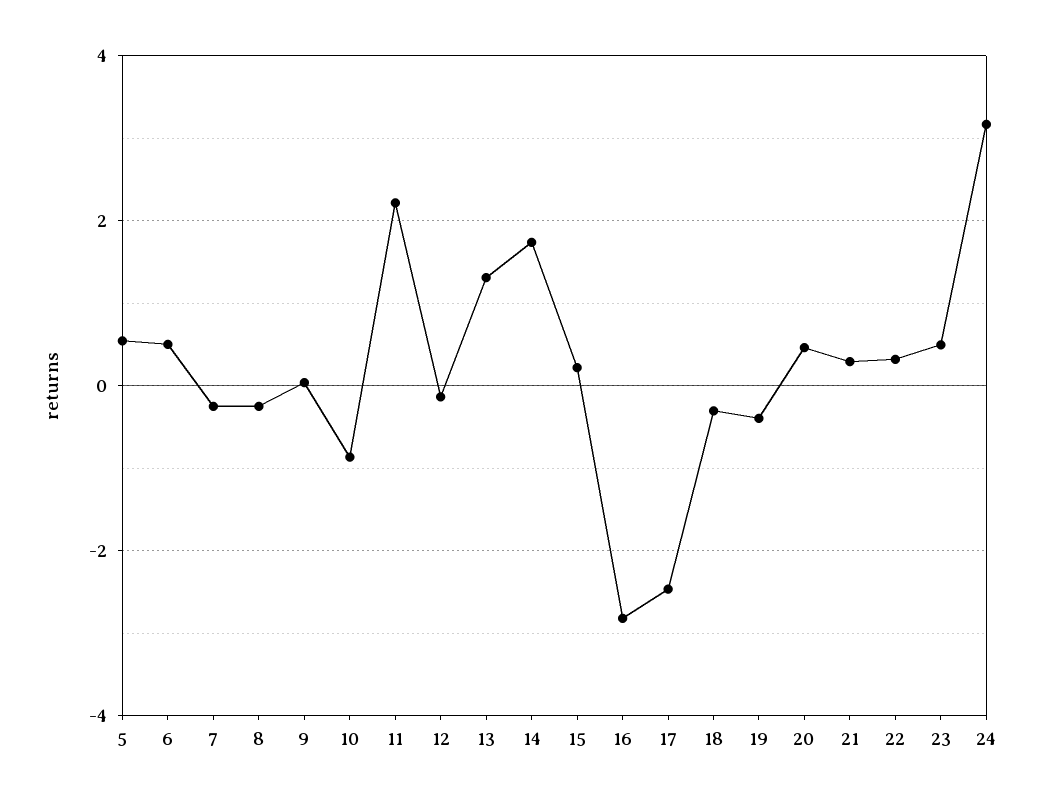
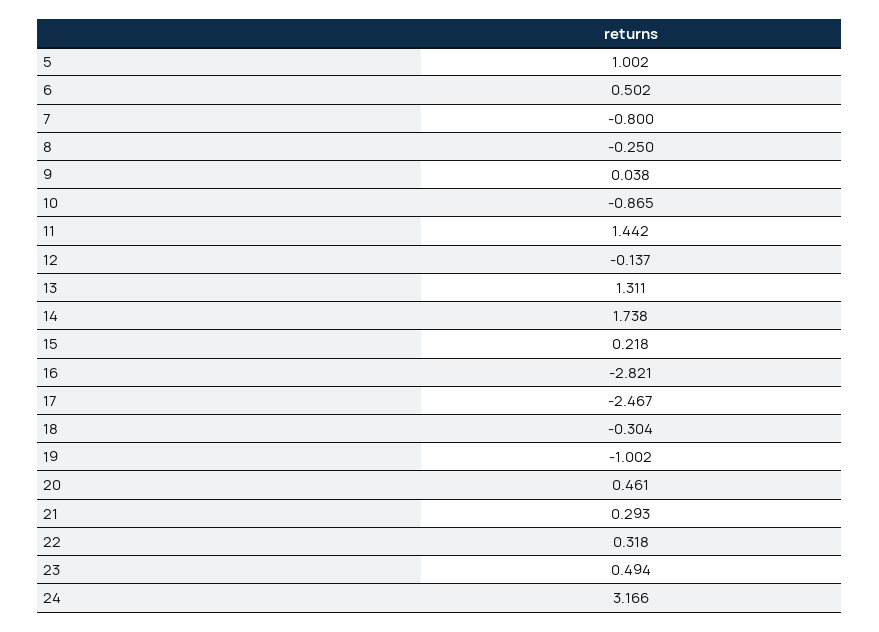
  {
-   "5": 0.6,
+   "5": 1.002,
    "6": 0.502,
-   "7": -0.2,
+   "7": -0.8,
    "8": -0.25,
    "9": 0.038,
    "10": -0.865,
-   "11": 2.2,
+   "11": 1.442,
    "12": -0.137,
    "13": 1.311,
    "14": 1.738,
    "15": 0.218,
    "16": -2.821,
    "17": -2.467,
    "18": -0.304,
-   "19": -0.4,
+   "19": -1.002,
    "20": 0.461,
    "21": 0.293,
    "22": 0.318,
    "23": 0.494,
    "24": 3.166
  }

